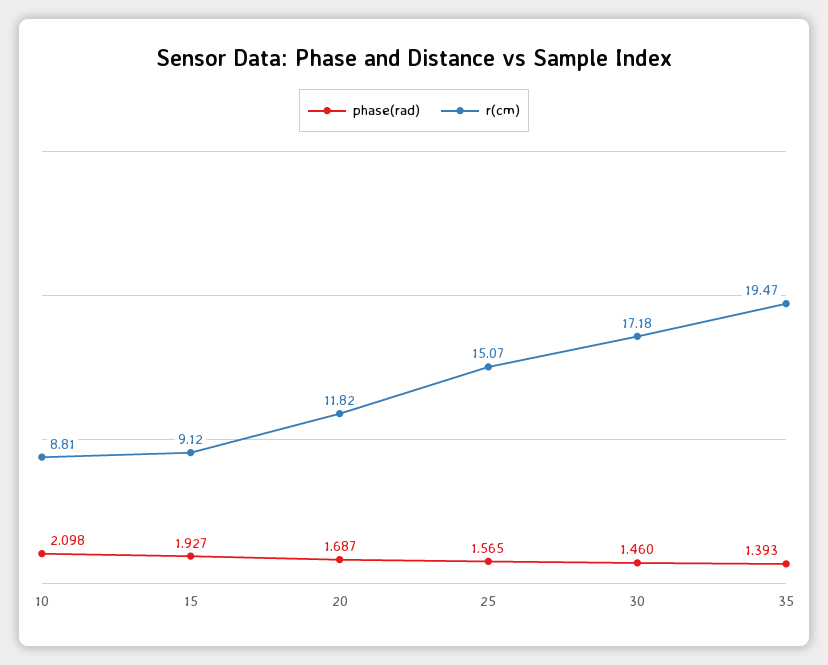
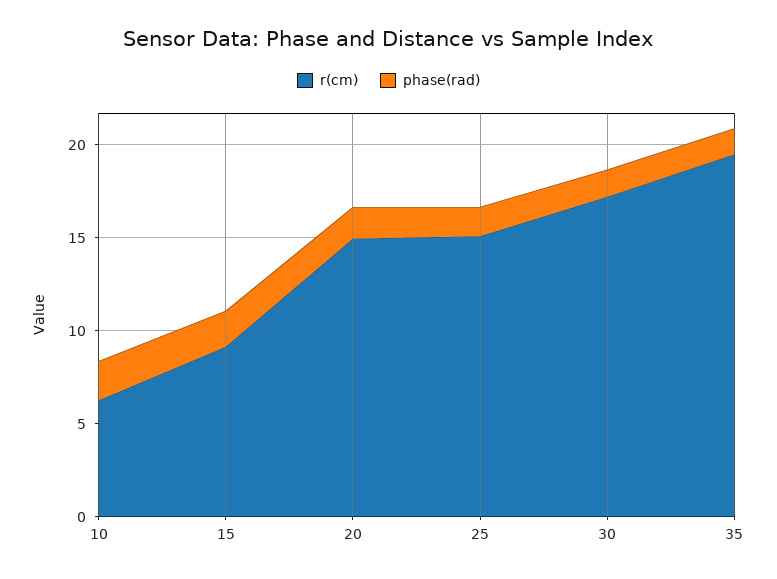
  {
    "phase(rad)": {
      "10": 2.098,
      "15": 1.927,
      "20": 1.687,
      "25": 1.565,
      "30": 1.46,
      "35": 1.393
    },
    "r(cm)": {
-     "10": 8.81,
+     "10": 6,
      "15": 9.12,
-     "20": 11.82,
+     "20": 15,
      "25": 15.07,
      "30": 17.18,
      "35": 19.47
    }
  }

